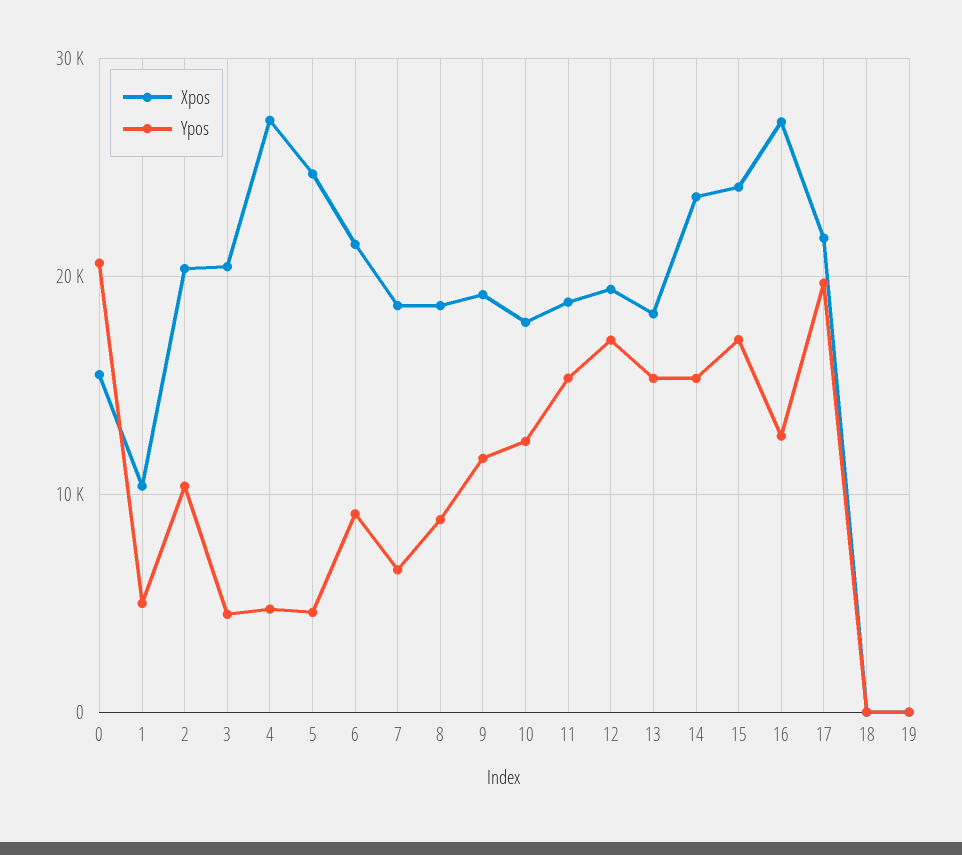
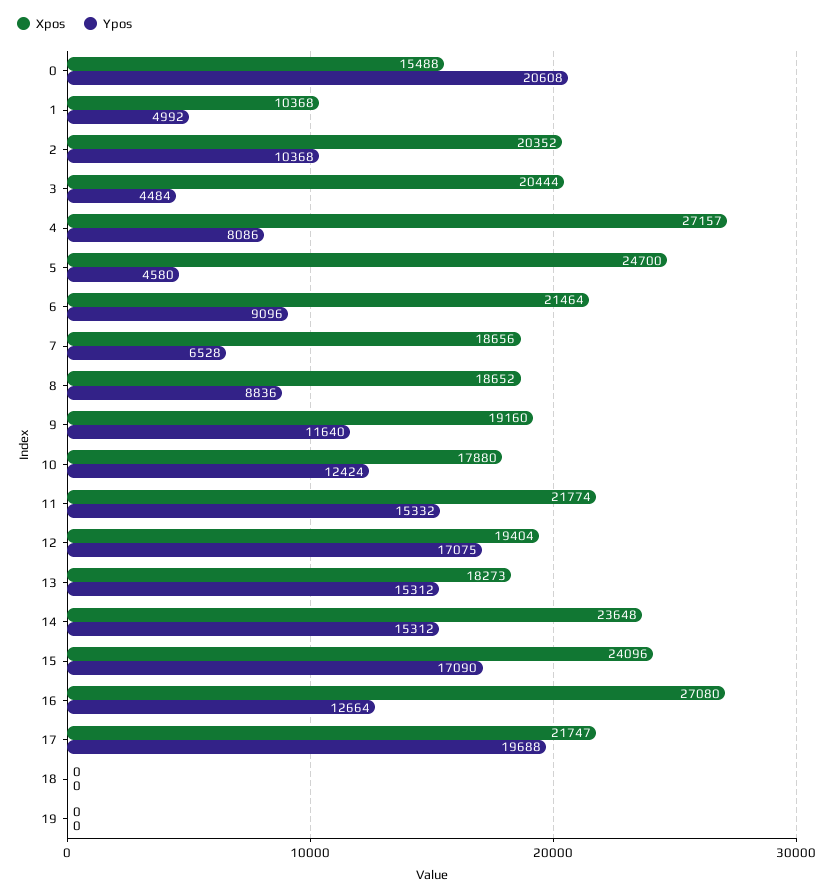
  {
    "Xpos": {
      "0": 15488,
      "1": 10368,
      "2": 20352,
      "3": 20444,
      "4": 27157,
      "5": 24700,
      "6": 21464,
      "7": 18656,
      "8": 18652,
      "9": 19160,
      "10": 17880,
-     "11": 19000,
+     "11": 21774,
      "12": 19404,
      "13": 18273,
      "14": 23648,
      "15": 24096,
      "16": 27080,
      "17": 21747,
      "18": 0,
      "19": 0
    },
    "Ypos": {
      "0": 20608,
      "1": 4992,
      "2": 10368,
      "3": 4484,
-     "4": 5000,
+     "4": 8086,
      "5": 4580,
      "6": 9096,
      "7": 6528,
      "8": 8836,
      "9": 11640,
      "10": 12424,
      "11": 15332,
      "12": 17075,
      "13": 15312,
      "14": 15312,
      "15": 17090,
      "16": 12664,
      "17": 19688,
      "18": 0,
      "19": 0
    }
  }

